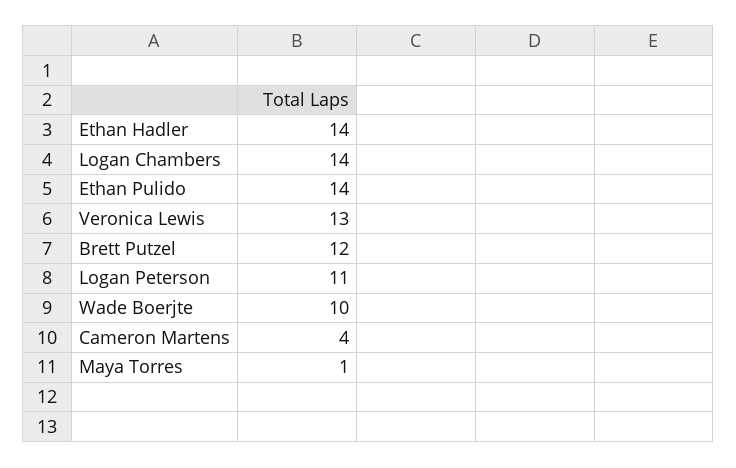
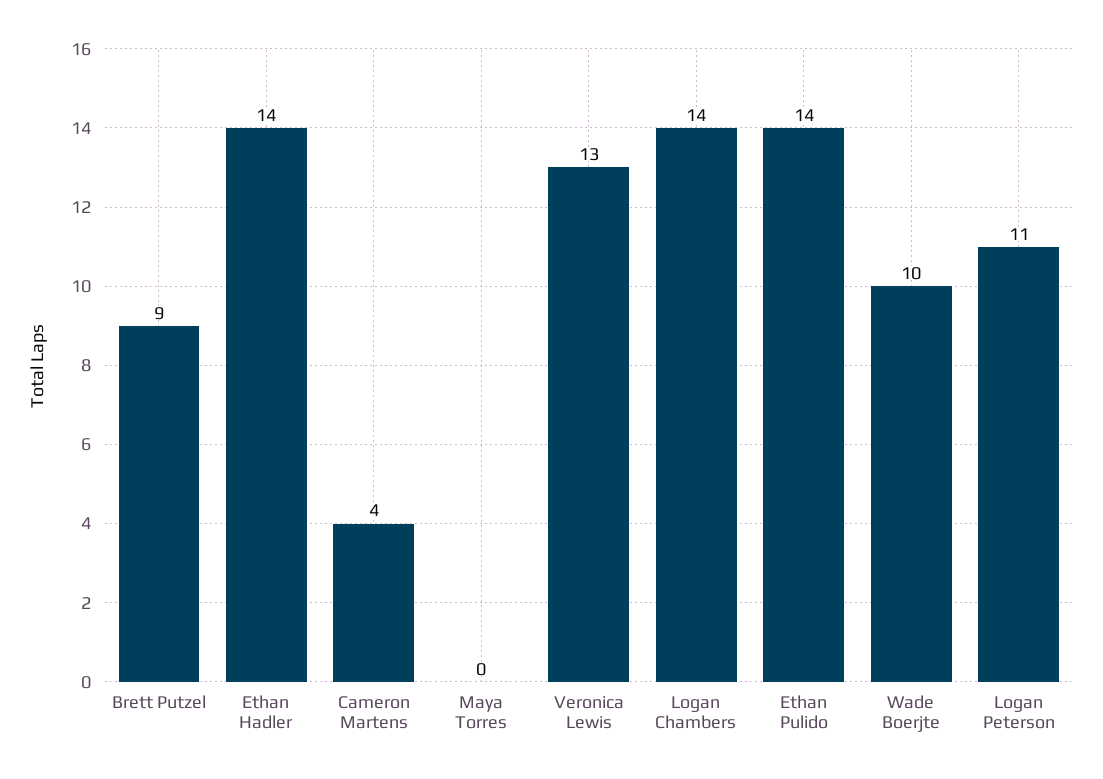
  {
    "Ethan Hadler": 14,
    "Logan Chambers": 14,
    "Ethan Pulido": 14,
    "Veronica Lewis": 13,
-   "Brett Putzel": 12,
+   "Brett Putzel": 9,
    "Logan Peterson": 11,
    "Wade Boerjte": 10,
    "Cameron Martens": 4,
-   "Maya Torres": 1
+   "Maya Torres": 0
  }

